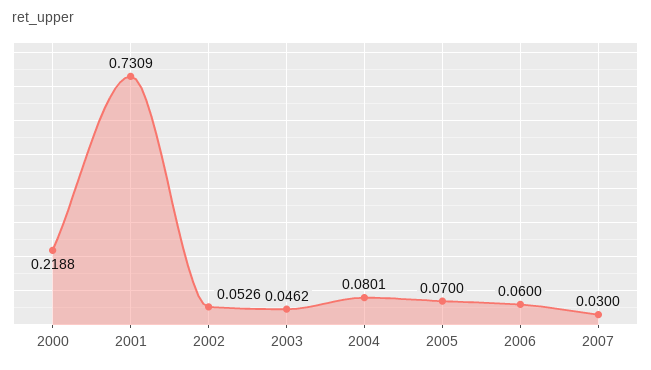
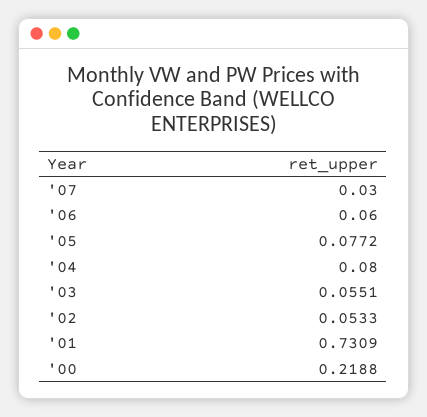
  {
    "2000": 0.2188,
    "2001": 0.7309,
-   "2002": 0.0526,
+   "2002": 0.0533,
-   "2003": 0.0462,
+   "2003": 0.0551,
-   "2004": 0.0801,
+   "2004": 0.08,
-   "2005": 0.07,
+   "2005": 0.0772,
    "2006": 0.06,
    "2007": 0.03
  }

